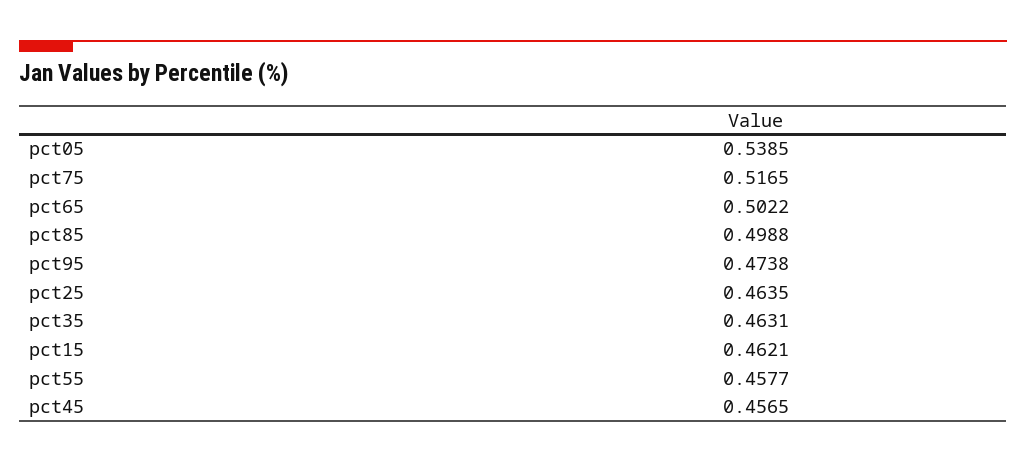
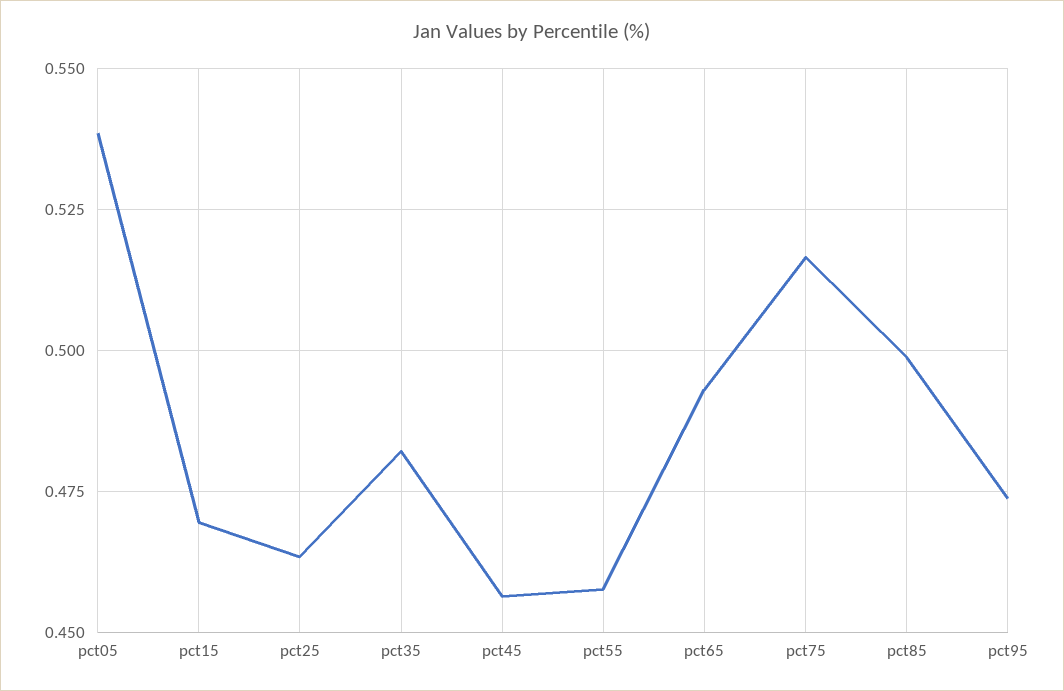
  {
    "pct05": 0.5385,
    "pct75": 0.5165,
-   "pct65": 0.5022,
+   "pct65": 0.4925,
    "pct85": 0.4988,
    "pct95": 0.4738,
    "pct25": 0.4635,
-   "pct35": 0.4631,
+   "pct35": 0.4825,
-   "pct15": 0.4621,
+   "pct15": 0.47,
    "pct55": 0.4577,
    "pct45": 0.4565
  }

